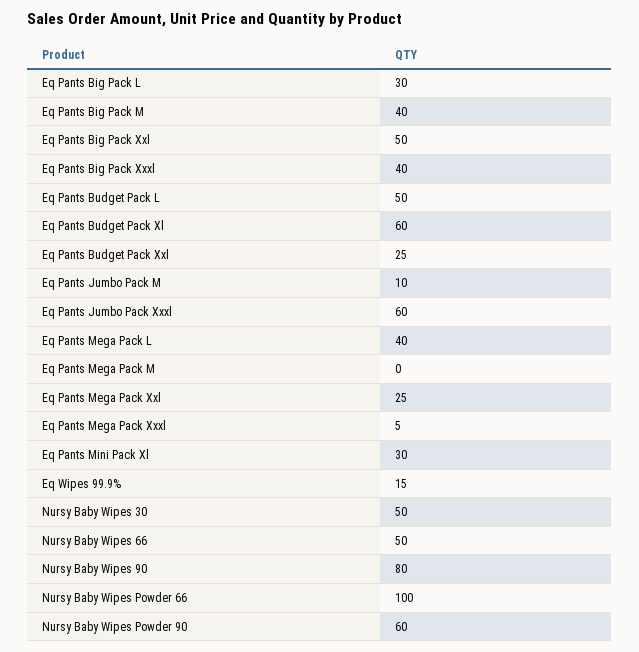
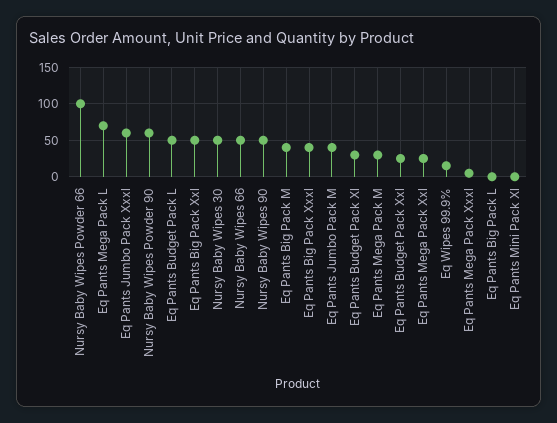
  {
-   "Eq Pants Big Pack L": 30,
+   "Eq Pants Big Pack L": 0,
    "Eq Pants Big Pack M": 40,
    "Eq Pants Big Pack Xxl": 50,
    "Eq Pants Big Pack Xxxl": 40,
    "Eq Pants Budget Pack L": 50,
-   "Eq Pants Budget Pack Xl": 60,
+   "Eq Pants Budget Pack Xl": 30,
    "Eq Pants Budget Pack Xxl": 25,
-   "Eq Pants Jumbo Pack M": 10,
+   "Eq Pants Jumbo Pack M": 40,
    "Eq Pants Jumbo Pack Xxxl": 60,
-   "Eq Pants Mega Pack L": 40,
+   "Eq Pants Mega Pack L": 70,
-   "Eq Pants Mega Pack M": 0,
+   "Eq Pants Mega Pack M": 30,
    "Eq Pants Mega Pack Xxl": 25,
    "Eq Pants Mega Pack Xxxl": 5,
-   "Eq Pants Mini Pack Xl": 30,
+   "Eq Pants Mini Pack Xl": 0,
    "Eq Wipes 99.9%": 15,
    "Nursy Baby Wipes 30": 50,
    "Nursy Baby Wipes 66": 50,
-   "Nursy Baby Wipes 90": 80,
+   "Nursy Baby Wipes 90": 50,
    "Nursy Baby Wipes Powder 66": 100,
    "Nursy Baby Wipes Powder 90": 60
  }

